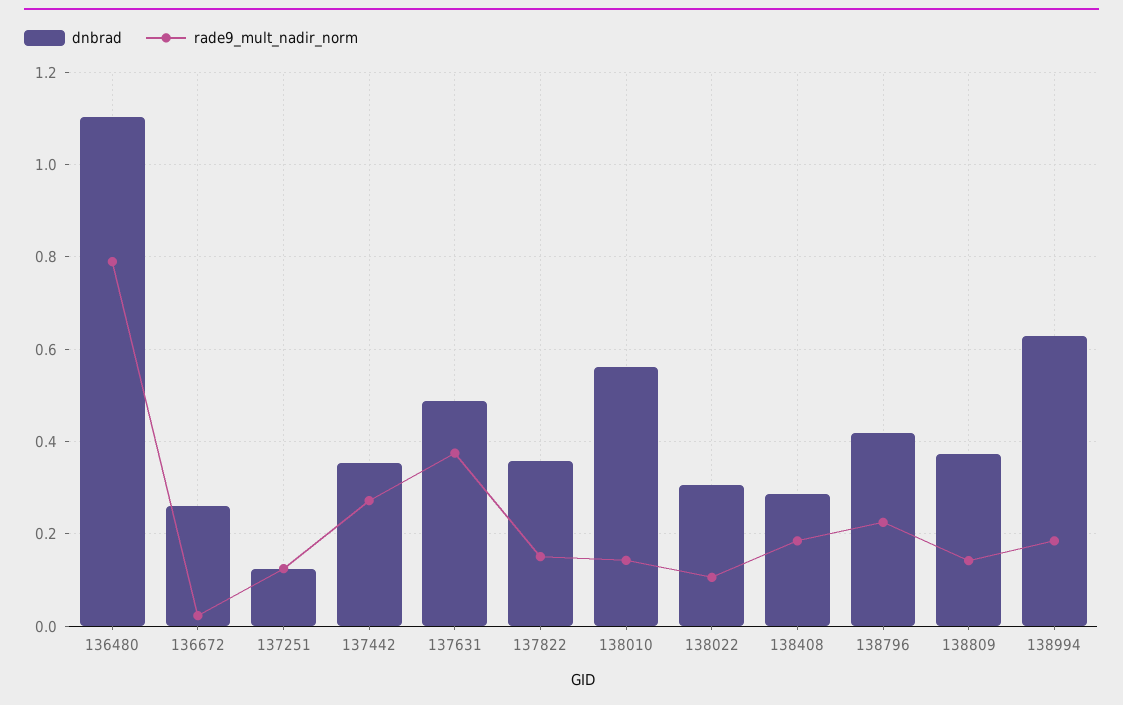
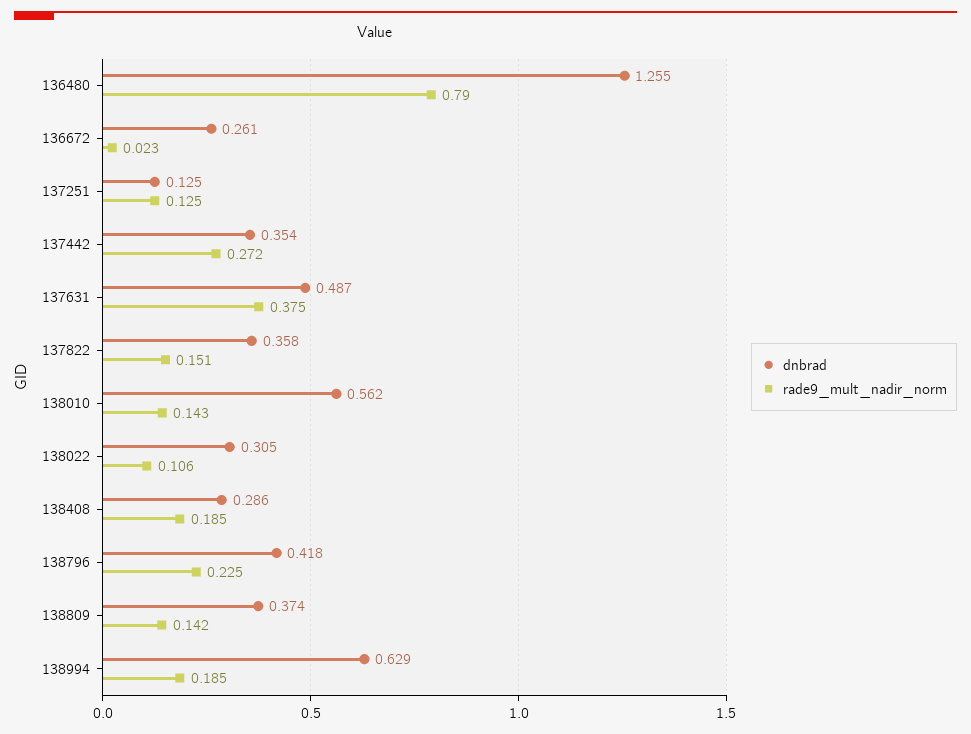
  {
    "dnbrad": {
-     "136480": 1.1,
+     "136480": 1.255,
      "136672": 0.261,
      "137251": 0.125,
      "137442": 0.354,
      "137631": 0.487,
      "137822": 0.358,
      "138010": 0.562,
      "138022": 0.305,
      "138408": 0.286,
      "138796": 0.418,
      "138809": 0.374,
      "138994": 0.629
    },
    "rade9_mult_nadir_norm": {
      "136480": 0.79,
      "136672": 0.023,
      "137251": 0.125,
      "137442": 0.272,
      "137631": 0.375,
      "137822": 0.151,
      "138010": 0.143,
      "138022": 0.106,
      "138408": 0.185,
      "138796": 0.225,
      "138809": 0.142,
      "138994": 0.185
    }
  }

